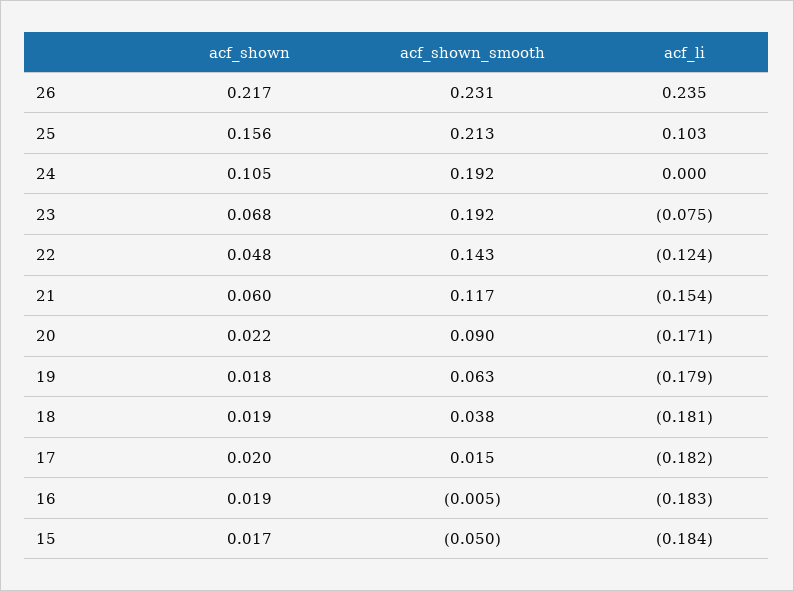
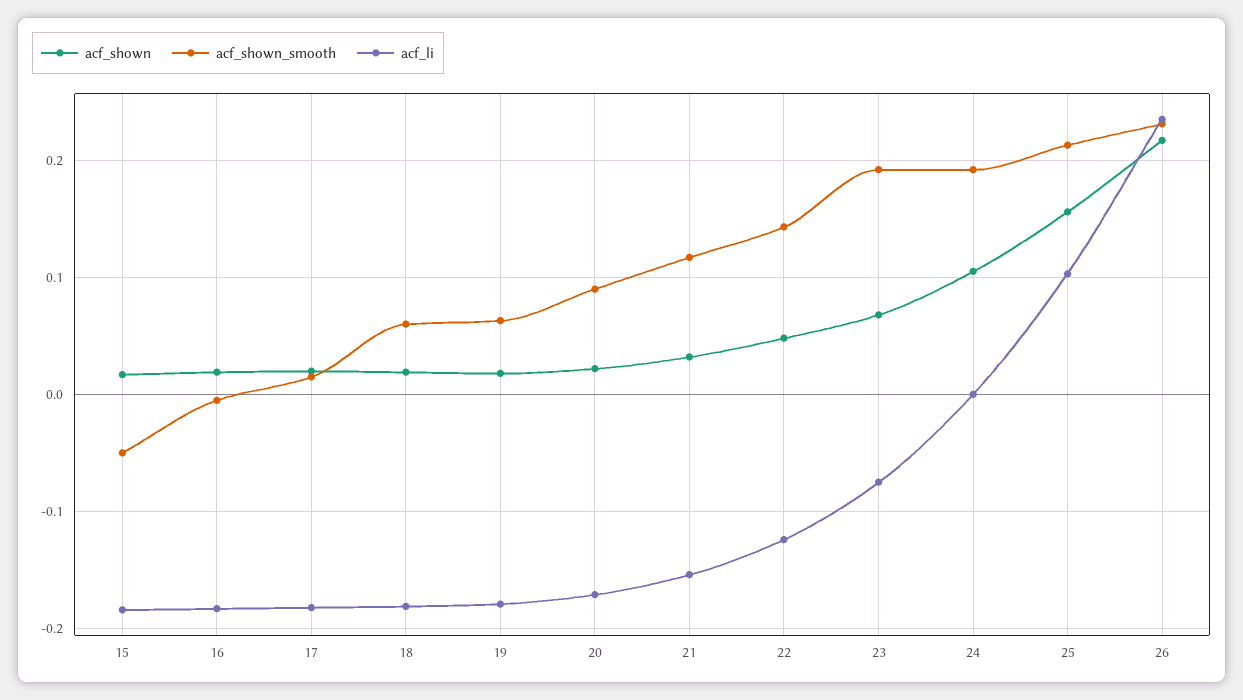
  {
    "acf_shown": {
      "26": 0.217,
      "25": 0.156,
      "24": 0.105,
      "23": 0.068,
      "22": 0.048,
-     "21": 0.06,
+     "21": 0.03,
      "20": 0.022,
      "19": 0.018,
      "18": 0.019,
      "17": 0.02,
      "16": 0.019,
      "15": 0.017
    },
    "acf_shown_smooth": {
      "26": 0.231,
      "25": 0.213,
      "24": 0.192,
      "23": 0.192,
      "22": 0.143,
      "21": 0.117,
      "20": 0.09,
      "19": 0.063,
-     "18": 0.038,
+     "18": 0.06,
      "17": 0.015,
      "16": -0.005,
      "15": -0.05
    },
    "acf_li": {
      "26": 0.235,
      "25": 0.103,
      "24": 0,
      "23": -0.075,
      "22": -0.124,
      "21": -0.154,
      "20": -0.171,
      "19": -0.179,
      "18": -0.181,
      "17": -0.182,
      "16": -0.183,
      "15": -0.184
    }
  }

